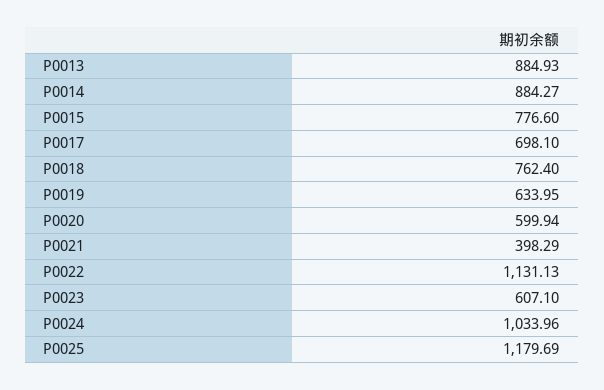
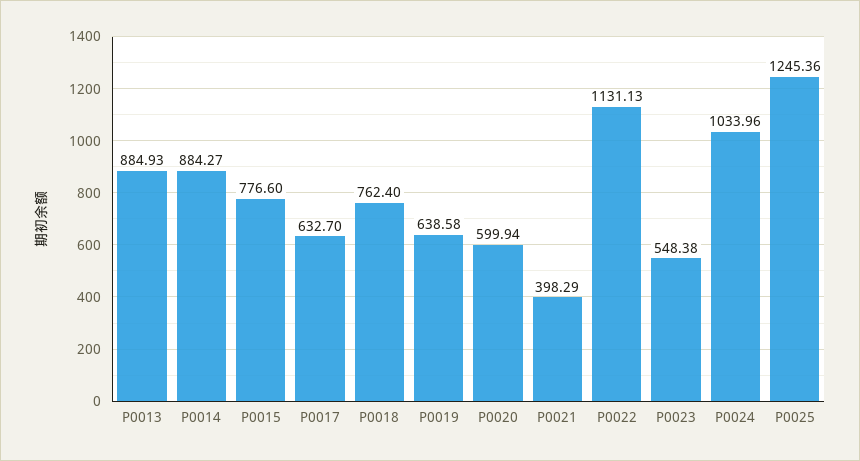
  {
    "P0013": 884.93,
    "P0014": 884.27,
    "P0015": 776.6,
-   "P0017": 698.1,
+   "P0017": 632.7,
    "P0018": 762.4,
-   "P0019": 633.95,
+   "P0019": 638.58,
    "P0020": 599.94,
    "P0021": 398.29,
    "P0022": 1131.13,
-   "P0023": 607.1,
+   "P0023": 548.38,
    "P0024": 1033.96,
-   "P0025": 1179.69
+   "P0025": 1245.36
  }

